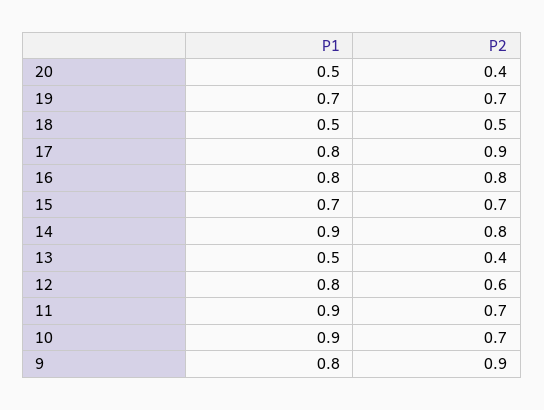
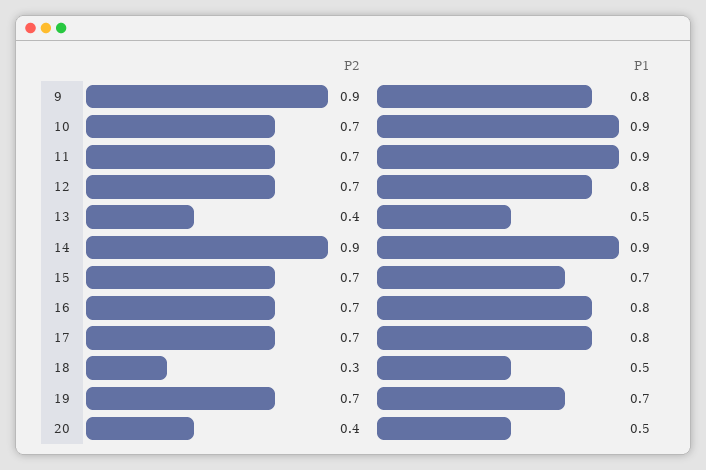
  {
    "P1": {
      "20": 0.5,
      "19": 0.7,
      "18": 0.5,
      "17": 0.8,
      "16": 0.8,
      "15": 0.7,
      "14": 0.9,
      "13": 0.5,
      "12": 0.8,
      "11": 0.9,
      "10": 0.9,
      "9": 0.8
    },
    "P2": {
      "20": 0.4,
      "19": 0.7,
-     "18": 0.5,
+     "18": 0.3,
-     "17": 0.9,
+     "17": 0.7,
-     "16": 0.8,
+     "16": 0.7,
      "15": 0.7,
-     "14": 0.8,
+     "14": 0.9,
      "13": 0.4,
-     "12": 0.6,
+     "12": 0.7,
      "11": 0.7,
      "10": 0.7,
      "9": 0.9
    }
  }

